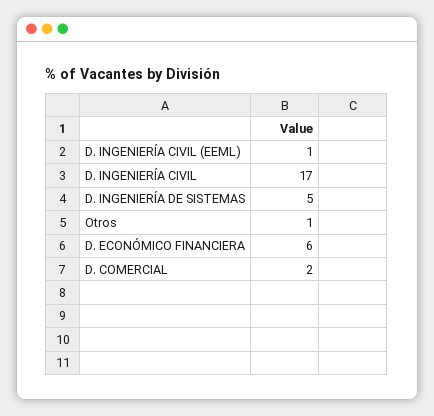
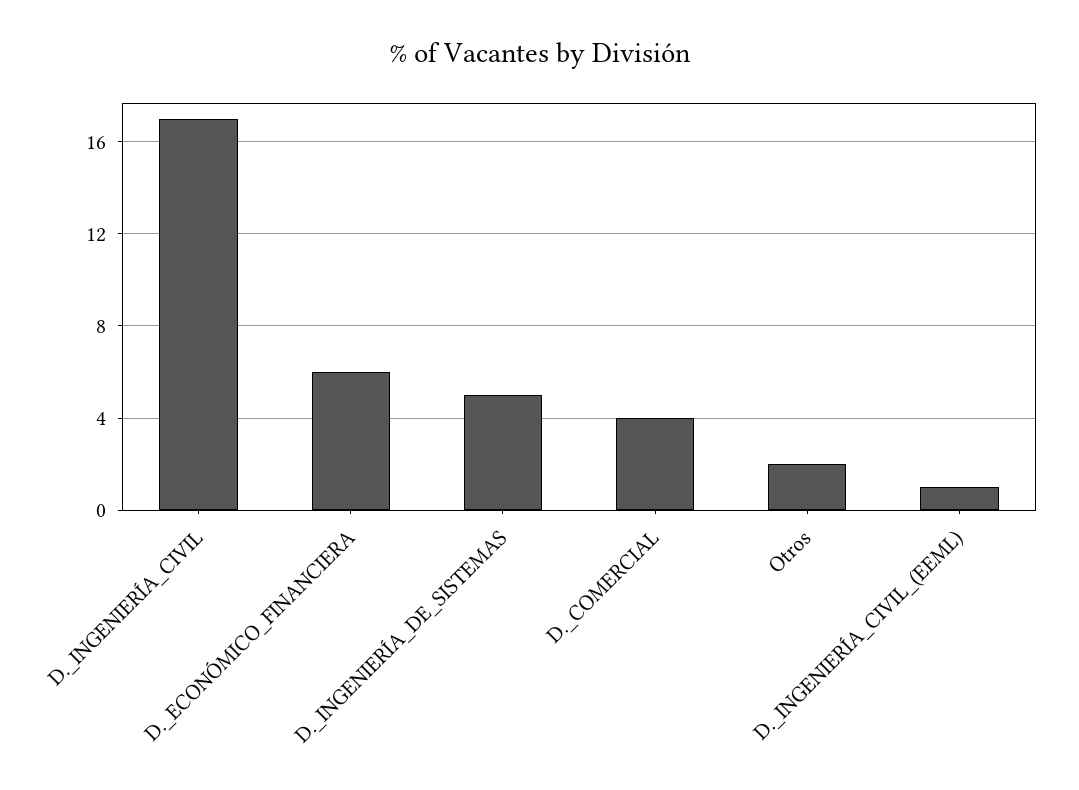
  {
    "D. INGENIERÍA CIVIL (EEML)": 1,
    "D. INGENIERÍA CIVIL": 17,
    "D. INGENIERÍA DE SISTEMAS": 5,
-   "Otros": 1,
+   "Otros": 2,
    "D. ECONÓMICO FINANCIERA": 6,
-   "D. COMERCIAL": 2
+   "D. COMERCIAL": 4
  }

